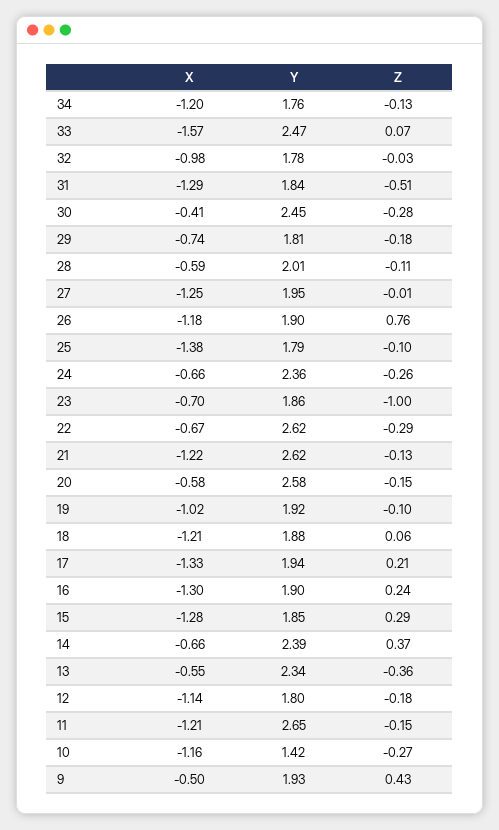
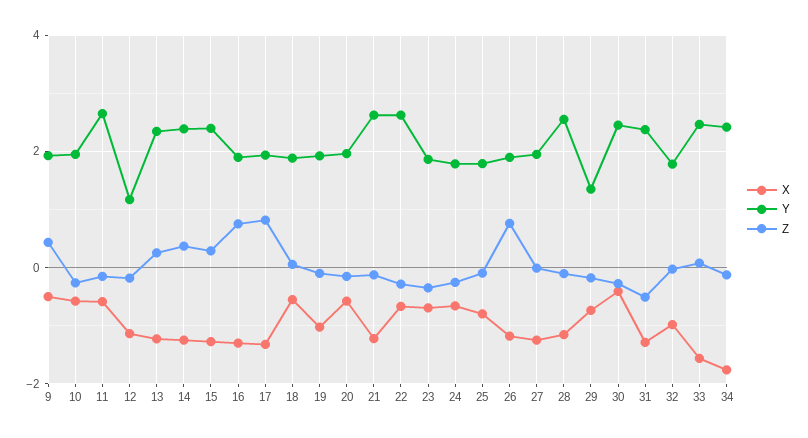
  {
    "X": {
-     "34": -1.2,
+     "34": -1.8,
      "33": -1.57,
      "32": -0.98,
      "31": -1.29,
      "30": -0.41,
      "29": -0.74,
-     "28": -0.59,
+     "28": -1.2,
      "27": -1.25,
      "26": -1.18,
-     "25": -1.38,
+     "25": -0.8,
      "24": -0.66,
      "23": -0.7,
      "22": -0.67,
      "21": -1.22,
      "20": -0.58,
      "19": -1.02,
-     "18": -1.21,
+     "18": -0.6,
      "17": -1.33,
      "16": -1.3,
      "15": -1.28,
-     "14": -0.66,
+     "14": -1.2,
-     "13": -0.55,
+     "13": -1.2,
      "12": -1.14,
-     "11": -1.21,
+     "11": -0.6,
-     "10": -1.16,
+     "10": -0.6,
      "9": -0.5
    },
    "Y": {
-     "34": 1.76,
+     "34": 2.4,
      "33": 2.47,
      "32": 1.78,
-     "31": 1.84,
+     "31": 2.4,
      "30": 2.45,
-     "29": 1.81,
+     "29": 1.4,
-     "28": 2.01,
+     "28": 2.6,
      "27": 1.95,
      "26": 1.9,
      "25": 1.79,
-     "24": 2.36,
+     "24": 1.8,
      "23": 1.86,
      "22": 2.62,
      "21": 2.62,
-     "20": 2.58,
+     "20": 2,
      "19": 1.92,
      "18": 1.88,
      "17": 1.94,
      "16": 1.9,
-     "15": 1.85,
+     "15": 2.4,
      "14": 2.39,
      "13": 2.34,
-     "12": 1.8,
+     "12": 1.2,
      "11": 2.65,
-     "10": 1.42,
+     "10": 2,
      "9": 1.93
    },
    "Z": {
      "34": -0.13,
      "33": 0.07,
      "32": -0.03,
      "31": -0.51,
      "30": -0.28,
      "29": -0.18,
      "28": -0.11,
      "27": -0.01,
      "26": 0.76,
      "25": -0.1,
      "24": -0.26,
-     "23": -1,
+     "23": -0.4,
      "22": -0.29,
      "21": -0.13,
      "20": -0.15,
      "19": -0.1,
      "18": 0.06,
-     "17": 0.21,
+     "17": 0.8,
-     "16": 0.24,
+     "16": 0.8,
      "15": 0.29,
      "14": 0.37,
-     "13": -0.36,
+     "13": 0.2,
      "12": -0.18,
      "11": -0.15,
      "10": -0.27,
      "9": 0.43
    }
  }

